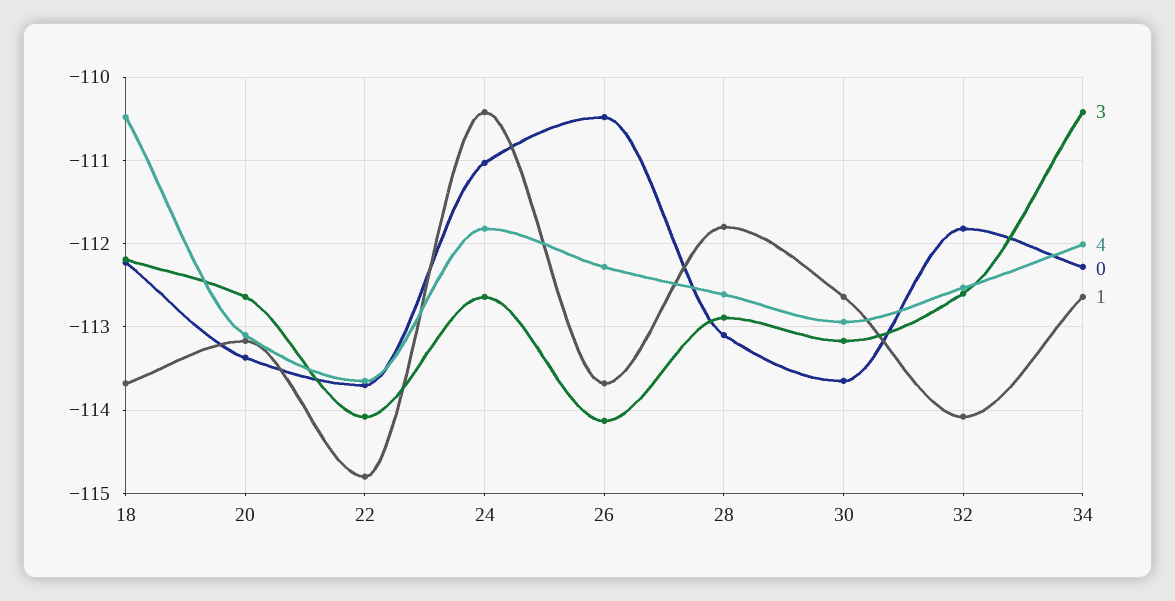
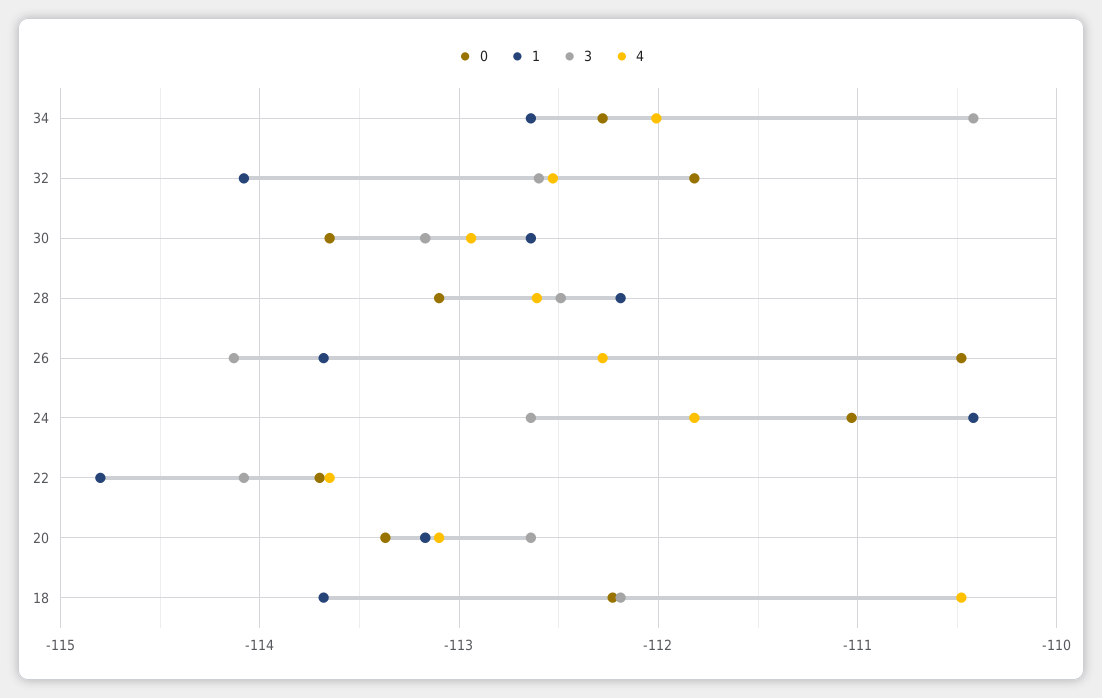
  {
    "3": {
      "18": -112.2,
      "20": -112.6,
      "22": -114.1,
      "24": -112.6,
      "26": -114.1,
-     "28": -112.9,
+     "28": -112.5,
      "30": -113.2,
      "32": -112.6,
      "34": -110.4
    },
    "4": {
      "18": -110.5,
      "20": -113.1,
      "22": -113.7,
      "24": -111.8,
      "26": -112.3,
      "28": -112.6,
      "30": -112.9,
      "32": -112.5,
      "34": -112
    },
    "0": {
      "18": -112.2,
      "20": -113.4,
      "22": -113.7,
      "24": -111,
      "26": -110.5,
      "28": -113.1,
      "30": -113.7,
      "32": -111.8,
      "34": -112.3
    },
    "1": {
      "18": -113.7,
      "20": -113.2,
      "22": -114.8,
      "24": -110.4,
      "26": -113.7,
-     "28": -111.8,
+     "28": -112.2,
      "30": -112.6,
      "32": -114.1,
      "34": -112.6
    }
  }

